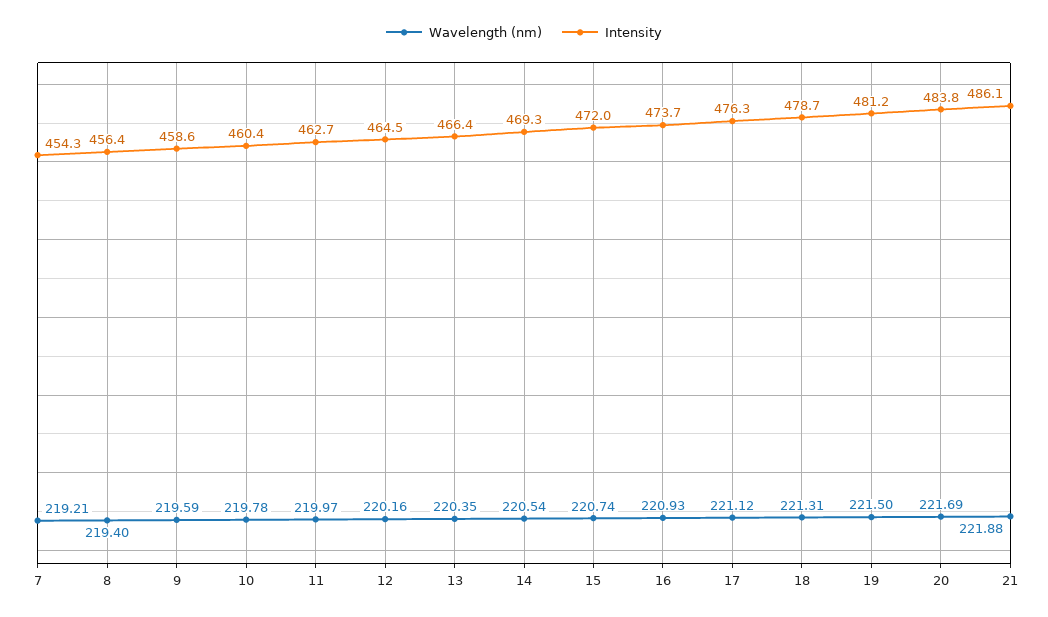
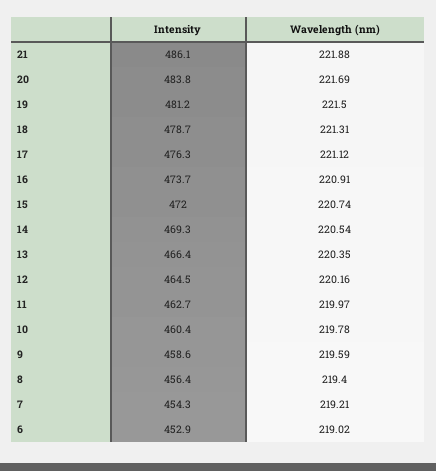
  {
    "Wavelength (nm)": {
      "7": 219.21,
      "8": 219.4,
      "9": 219.59,
      "10": 219.78,
      "11": 219.97,
      "12": 220.16,
      "13": 220.35,
      "14": 220.54,
      "15": 220.74,
-     "16": 220.93,
+     "16": 220.91,
      "17": 221.12,
      "18": 221.31,
      "19": 221.5,
      "20": 221.69,
-     "21": 221.88
+     "21": 221.88,
+     "6": 219.02
    },
    "Intensity": {
      "7": 454.3,
      "8": 456.4,
      "9": 458.6,
      "10": 460.4,
      "11": 462.7,
      "12": 464.5,
      "13": 466.4,
      "14": 469.3,
      "15": 472,
      "16": 473.7,
      "17": 476.3,
      "18": 478.7,
      "19": 481.2,
      "20": 483.8,
-     "21": 486.1
+     "21": 486.1,
+     "6": 452.9
    }
  }

